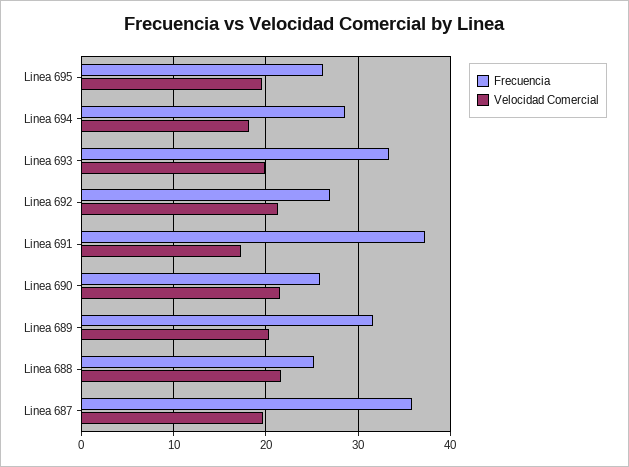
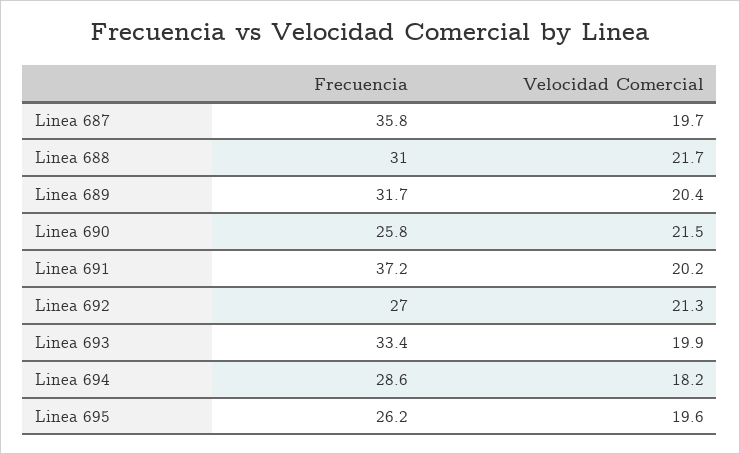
  {
    "Frecuencia": {
      "Linea 695": 26.2,
      "Linea 694": 28.6,
      "Linea 693": 33.4,
      "Linea 692": 27,
      "Linea 691": 37.2,
      "Linea 690": 25.8,
      "Linea 689": 31.7,
-     "Linea 688": 25,
+     "Linea 688": 31,
      "Linea 687": 35.8
    },
    "Velocidad Comercial": {
      "Linea 695": 19.6,
      "Linea 694": 18.2,
      "Linea 693": 19.9,
      "Linea 692": 21.3,
-     "Linea 691": 17,
+     "Linea 691": 20.2,
      "Linea 690": 21.5,
      "Linea 689": 20.4,
      "Linea 688": 21.7,
      "Linea 687": 19.7
    }
  }

